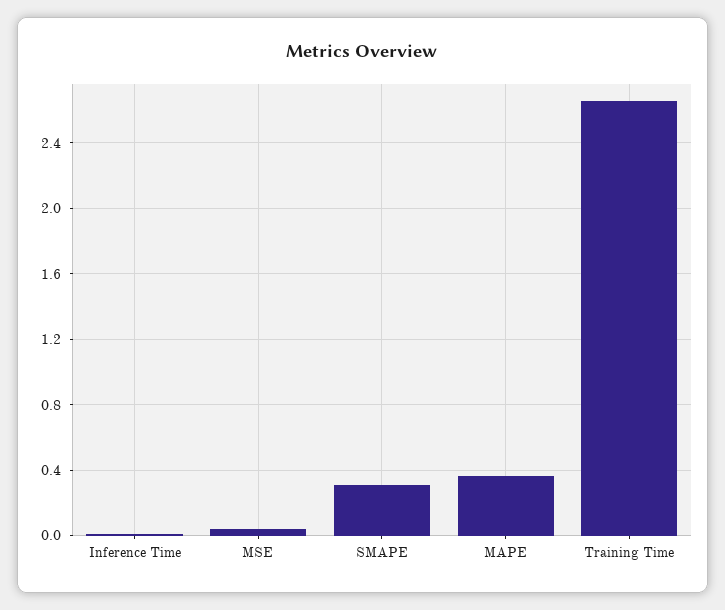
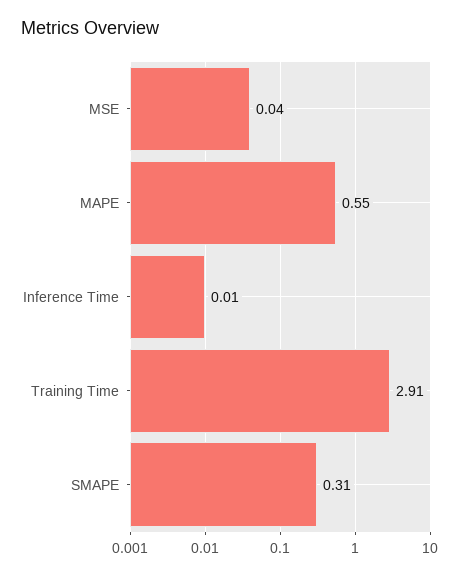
  {
    "Inference Time": 0.01,
    "MSE": 0.04,
    "SMAPE": 0.31,
-   "MAPE": 0.35,
+   "MAPE": 0.55,
-   "Training Time": 2.65
+   "Training Time": 2.91
  }

